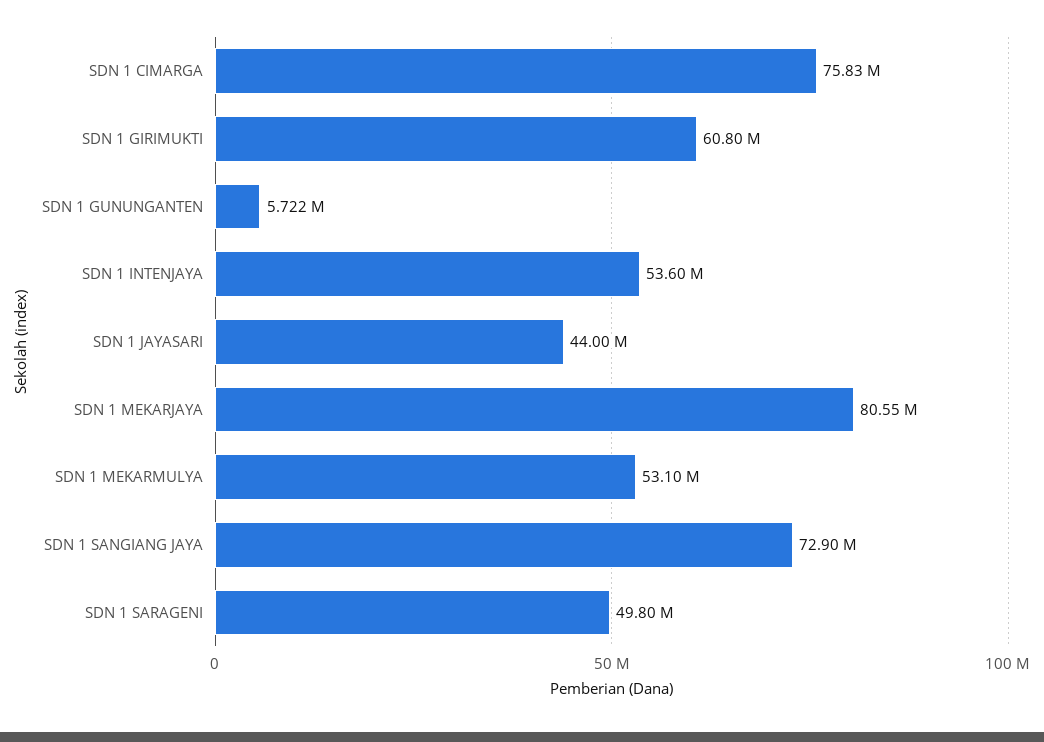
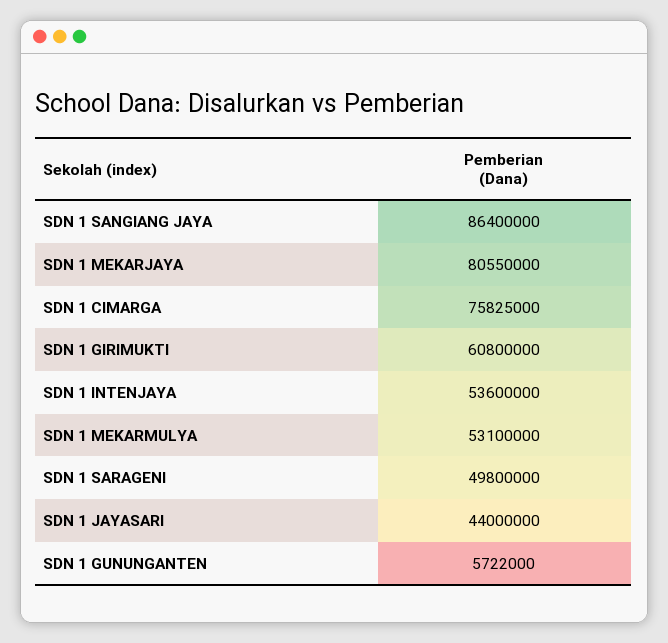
  {
    "SDN 1 CIMARGA": 75825000,
    "SDN 1 GIRIMUKTI": 60800000,
    "SDN 1 GUNUNGANTEN": 5722000,
    "SDN 1 INTENJAYA": 53600000,
    "SDN 1 JAYASARI": 44000000,
    "SDN 1 MEKARJAYA": 80550000,
    "SDN 1 MEKARMULYA": 53100000,
-   "SDN 1 SANGIANG JAYA": 72900000,
+   "SDN 1 SANGIANG JAYA": 86400000,
    "SDN 1 SARAGENI": 49800000
  }

